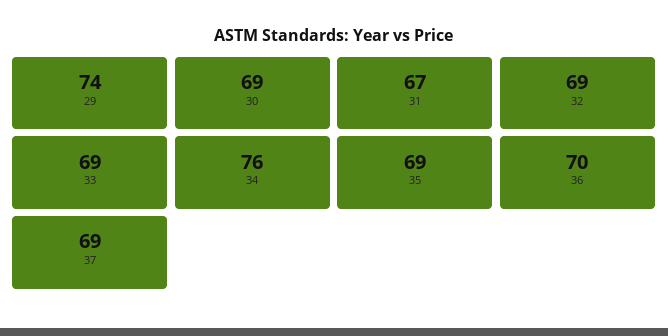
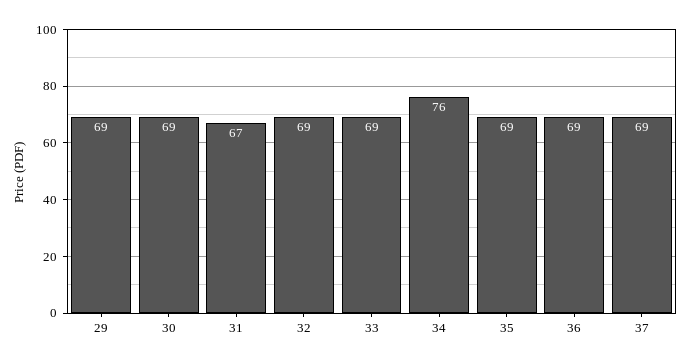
  {
-   "29": 74,
+   "29": 69,
    "30": 69,
    "31": 67,
    "32": 69,
    "33": 69,
    "34": 76,
    "35": 69,
-   "36": 70,
+   "36": 69,
    "37": 69
  }

